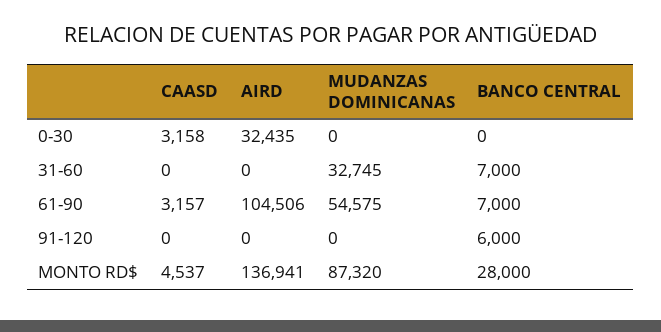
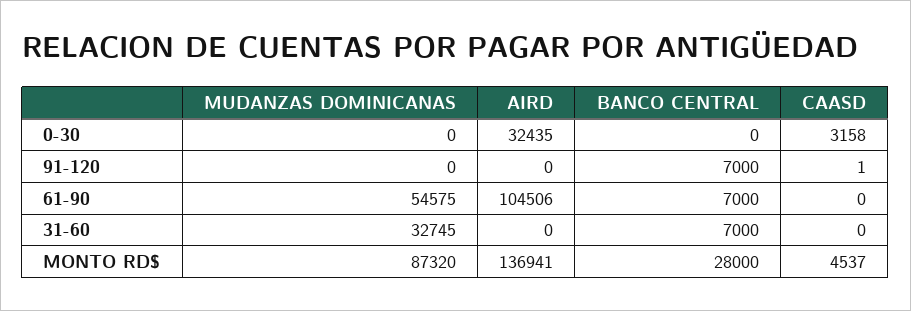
  {
    "CAASD": {
      "0-30": 3158,
      "31-60": 0,
-     "61-90": 3157,
+     "61-90": 0,
-     "91-120": 0,
+     "91-120": 1,
      "MONTO RD$": 4537
    },
    "AIRD": {
      "0-30": 32435,
      "31-60": 0,
      "61-90": 104506,
      "91-120": 0,
      "MONTO RD$": 136941
    },
    "MUDANZAS DOMINICANAS": {
      "0-30": 0,
      "31-60": 32745,
      "61-90": 54575,
      "91-120": 0,
      "MONTO RD$": 87320
    },
    "BANCO CENTRAL": {
      "0-30": 0,
      "31-60": 7000,
      "61-90": 7000,
-     "91-120": 6000,
+     "91-120": 7000,
      "MONTO RD$": 28000
    }
  }

